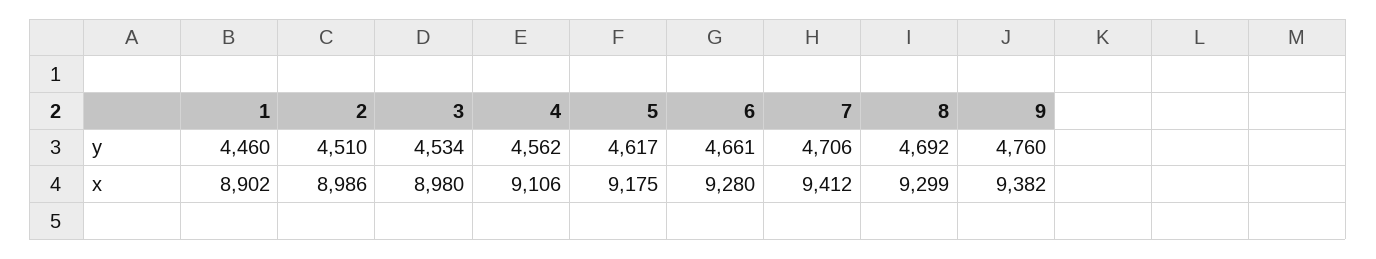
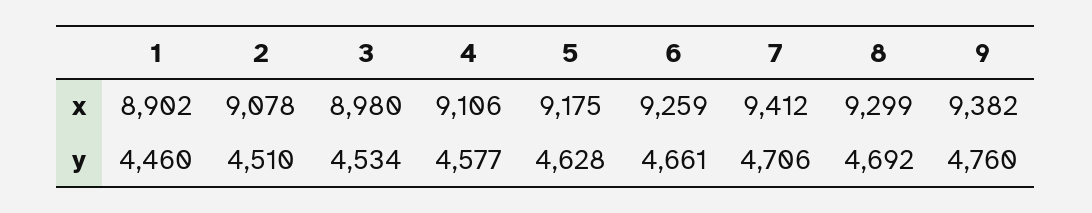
  {
    "1": {
      "y": 4460,
      "x": 8902
    },
    "2": {
      "y": 4510,
-     "x": 8986
+     "x": 9078
    },
    "3": {
      "y": 4534,
      "x": 8980
    },
    "4": {
-     "y": 4562,
+     "y": 4577,
      "x": 9106
    },
    "5": {
-     "y": 4617,
+     "y": 4628,
      "x": 9175
    },
    "6": {
      "y": 4661,
-     "x": 9280
+     "x": 9259
    },
    "7": {
      "y": 4706,
      "x": 9412
    },
    "8": {
      "y": 4692,
      "x": 9299
    },
    "9": {
      "y": 4760,
      "x": 9382
    }
  }

